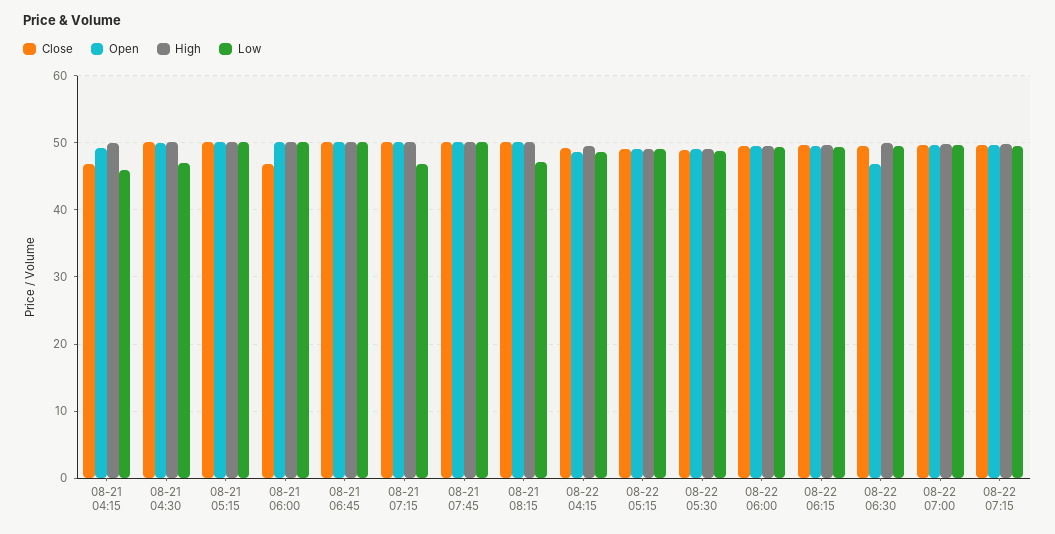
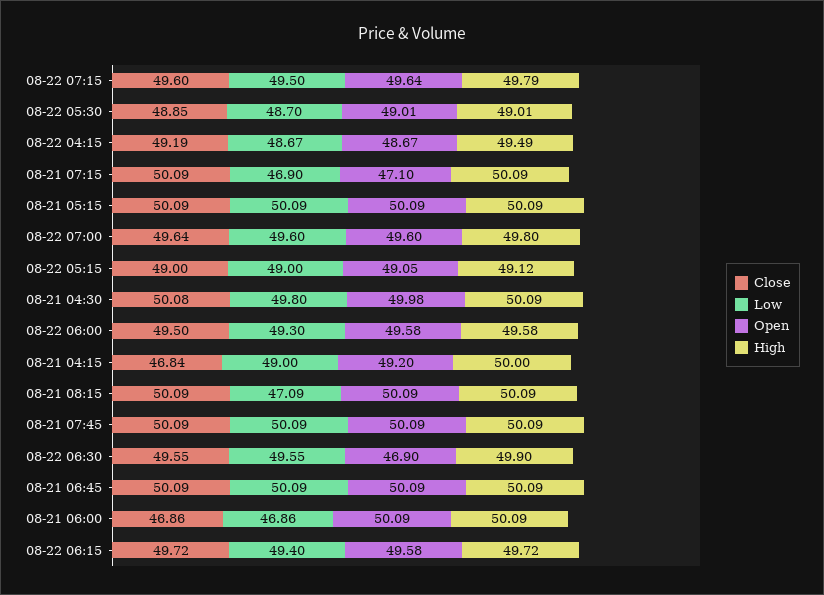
  {
    "Close": {
      "08-21 04:15": 46.84,
      "08-21 04:30": 50.08,
      "08-21 05:15": 50.09,
      "08-21 06:00": 46.86,
      "08-21 06:45": 50.09,
      "08-21 07:15": 50.09,
      "08-21 07:45": 50.09,
      "08-21 08:15": 50.09,
      "08-22 04:15": 49.19,
      "08-22 05:15": 49,
      "08-22 05:30": 48.85,
      "08-22 06:00": 49.5,
      "08-22 06:15": 49.72,
      "08-22 06:30": 49.55,
      "08-22 07:00": 49.64,
      "08-22 07:15": 49.6
    },
    "Open": {
      "08-21 04:15": 49.2,
      "08-21 04:30": 49.98,
      "08-21 05:15": 50.09,
      "08-21 06:00": 50.09,
      "08-21 06:45": 50.09,
-     "08-21 07:15": 50,
+     "08-21 07:15": 47.1,
      "08-21 07:45": 50.09,
      "08-21 08:15": 50.09,
      "08-22 04:15": 48.67,
      "08-22 05:15": 49.05,
      "08-22 05:30": 49.01,
      "08-22 06:00": 49.58,
      "08-22 06:15": 49.58,
      "08-22 06:30": 46.9,
      "08-22 07:00": 49.6,
      "08-22 07:15": 49.64
    },
    "High": {
      "08-21 04:15": 50,
      "08-21 04:30": 50.09,
      "08-21 05:15": 50.09,
      "08-21 06:00": 50.09,
      "08-21 06:45": 50.09,
      "08-21 07:15": 50.09,
      "08-21 07:45": 50.09,
      "08-21 08:15": 50.09,
      "08-22 04:15": 49.49,
      "08-22 05:15": 49.12,
      "08-22 05:30": 49.01,
      "08-22 06:00": 49.58,
      "08-22 06:15": 49.72,
      "08-22 06:30": 49.9,
      "08-22 07:00": 49.8,
      "08-22 07:15": 49.79
    },
    "Low": {
-     "08-21 04:15": 46,
+     "08-21 04:15": 49,
-     "08-21 04:30": 47,
+     "08-21 04:30": 49.8,
      "08-21 05:15": 50.09,
-     "08-21 06:00": 50,
+     "08-21 06:00": 46.86,
      "08-21 06:45": 50.09,
      "08-21 07:15": 46.9,
      "08-21 07:45": 50.09,
      "08-21 08:15": 47.09,
      "08-22 04:15": 48.67,
      "08-22 05:15": 49,
      "08-22 05:30": 48.7,
      "08-22 06:00": 49.3,
      "08-22 06:15": 49.4,
      "08-22 06:30": 49.55,
      "08-22 07:00": 49.6,
      "08-22 07:15": 49.5
    }
  }

